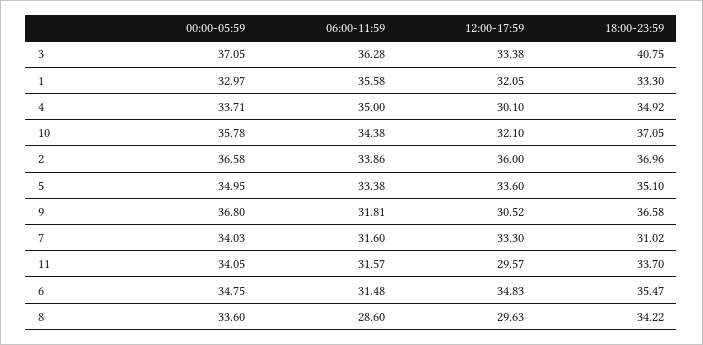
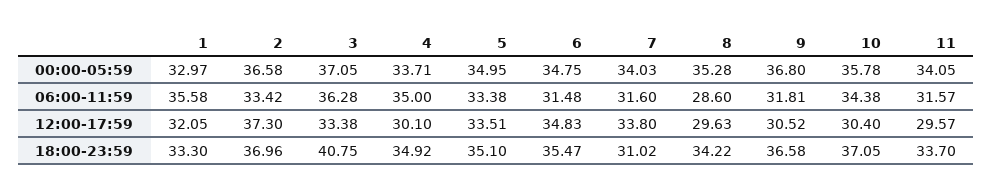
  {
    "00:00-05:59": {
      "3": 37.05,
      "1": 32.97,
      "4": 33.71,
      "10": 35.78,
      "2": 36.58,
      "5": 34.95,
      "9": 36.8,
      "7": 34.03,
      "11": 34.05,
      "6": 34.75,
-     "8": 33.6
+     "8": 35.28
    },
    "06:00-11:59": {
      "3": 36.28,
      "1": 35.58,
      "4": 35,
      "10": 34.38,
-     "2": 33.86,
+     "2": 33.42,
      "5": 33.38,
      "9": 31.81,
      "7": 31.6,
      "11": 31.57,
      "6": 31.48,
      "8": 28.6
    },
    "12:00-17:59": {
      "3": 33.38,
      "1": 32.05,
      "4": 30.1,
-     "10": 32.1,
+     "10": 30.4,
-     "2": 36,
+     "2": 37.3,
-     "5": 33.6,
+     "5": 33.51,
      "9": 30.52,
-     "7": 33.3,
+     "7": 33.8,
      "11": 29.57,
      "6": 34.83,
      "8": 29.63
    },
    "18:00-23:59": {
      "3": 40.75,
      "1": 33.3,
      "4": 34.92,
      "10": 37.05,
      "2": 36.96,
      "5": 35.1,
      "9": 36.58,
      "7": 31.02,
      "11": 33.7,
      "6": 35.47,
      "8": 34.22
    }
  }

